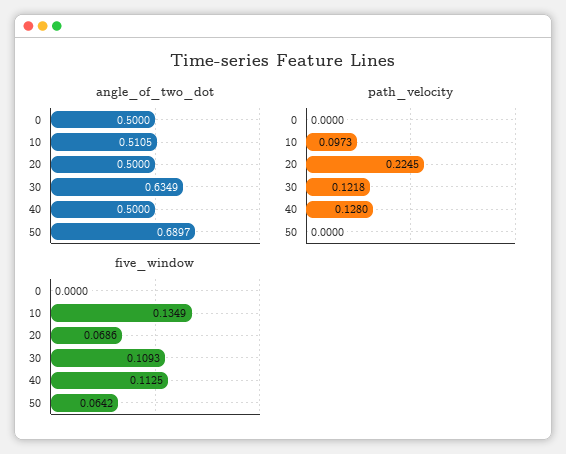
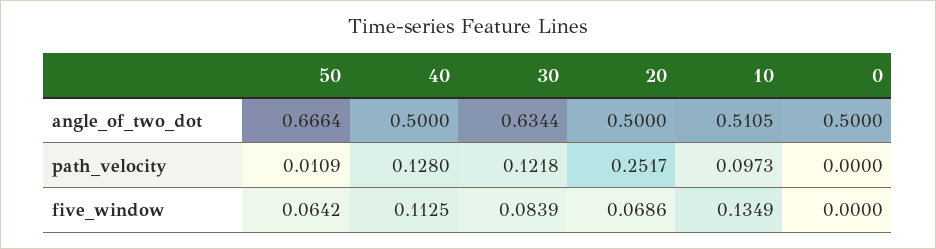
  {
    "angle_of_two_dot": {
      "0": 0.5,
      "10": 0.5105,
      "20": 0.5,
-     "30": 0.6349,
+     "30": 0.6344,
      "40": 0.5,
-     "50": 0.6897
+     "50": 0.6664
    },
    "path_velocity": {
      "0": 0,
      "10": 0.0973,
-     "20": 0.2245,
+     "20": 0.2517,
      "30": 0.1218,
      "40": 0.128,
-     "50": 0
+     "50": 0.0109
    },
    "five_window": {
      "0": 0,
      "10": 0.1349,
      "20": 0.0686,
-     "30": 0.1093,
+     "30": 0.0839,
      "40": 0.1125,
      "50": 0.0642
    }
  }

